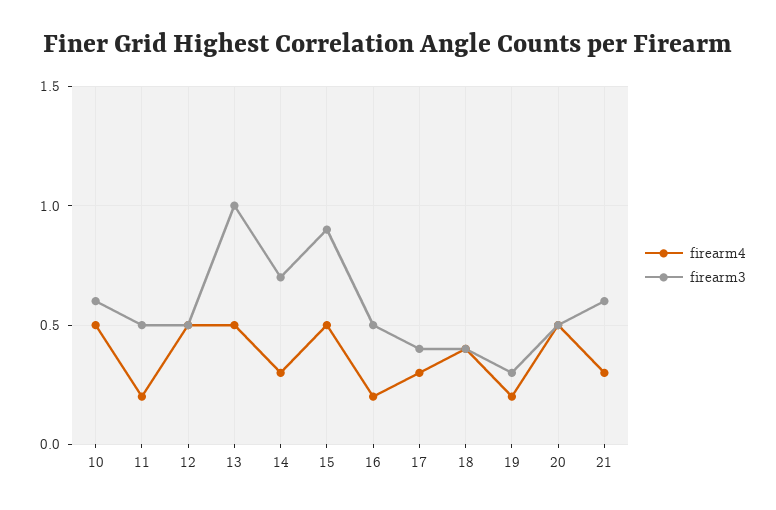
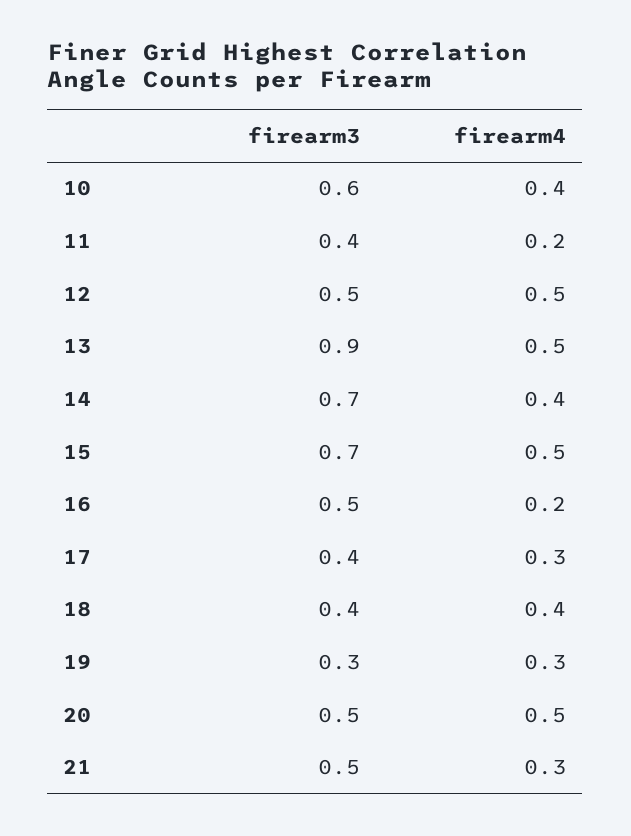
  {
    "firearm4": {
-     "10": 0.5,
+     "10": 0.4,
      "11": 0.2,
      "12": 0.5,
      "13": 0.5,
-     "14": 0.3,
+     "14": 0.4,
      "15": 0.5,
      "16": 0.2,
      "17": 0.3,
      "18": 0.4,
-     "19": 0.2,
+     "19": 0.3,
      "20": 0.5,
      "21": 0.3
    },
    "firearm3": {
      "10": 0.6,
-     "11": 0.5,
+     "11": 0.4,
      "12": 0.5,
-     "13": 1,
+     "13": 0.9,
      "14": 0.7,
-     "15": 0.9,
+     "15": 0.7,
      "16": 0.5,
      "17": 0.4,
      "18": 0.4,
      "19": 0.3,
      "20": 0.5,
-     "21": 0.6
+     "21": 0.5
    }
  }

